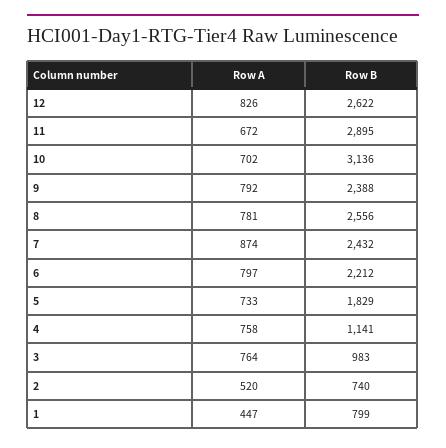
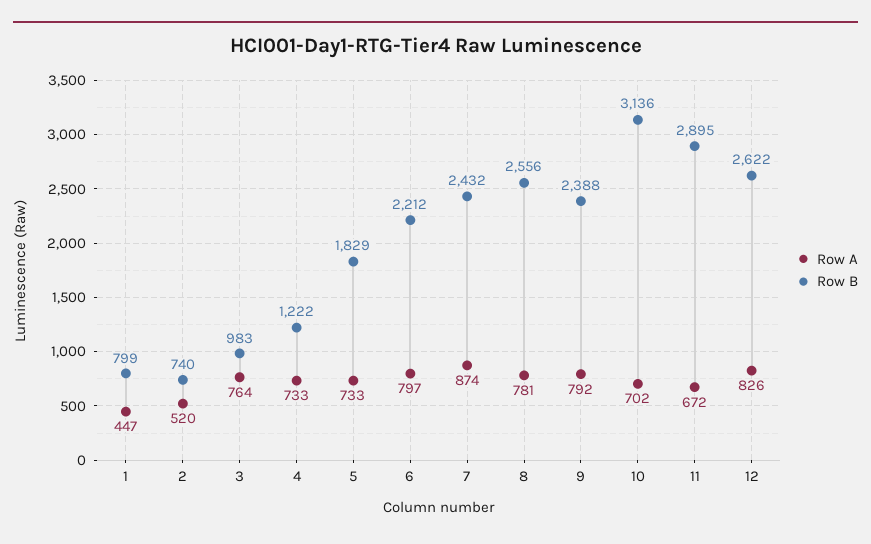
  {
    "Row A": {
      "12": 826,
      "11": 672,
      "10": 702,
      "9": 792,
      "8": 781,
      "7": 874,
      "6": 797,
      "5": 733,
-     "4": 758,
+     "4": 733,
      "3": 764,
      "2": 520,
      "1": 447
    },
    "Row B": {
      "12": 2622,
      "11": 2895,
      "10": 3136,
      "9": 2388,
      "8": 2556,
      "7": 2432,
      "6": 2212,
      "5": 1829,
-     "4": 1141,
+     "4": 1222,
      "3": 983,
      "2": 740,
      "1": 799
    }
  }

